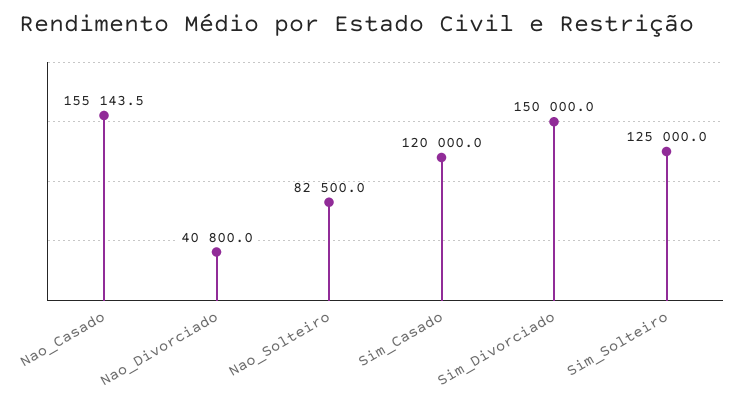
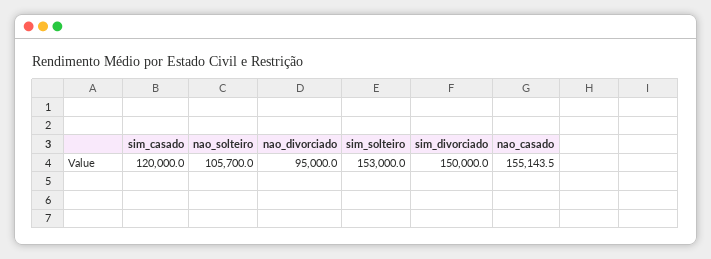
  {
    "Nao_Casado": 155143.5,
-   "Nao_Divorciado": 40800,
+   "Nao_Divorciado": 95000,
-   "Nao_Solteiro": 82500,
+   "Nao_Solteiro": 105700,
    "Sim_Casado": 120000,
    "Sim_Divorciado": 150000,
-   "Sim_Solteiro": 125000
+   "Sim_Solteiro": 153000
  }

